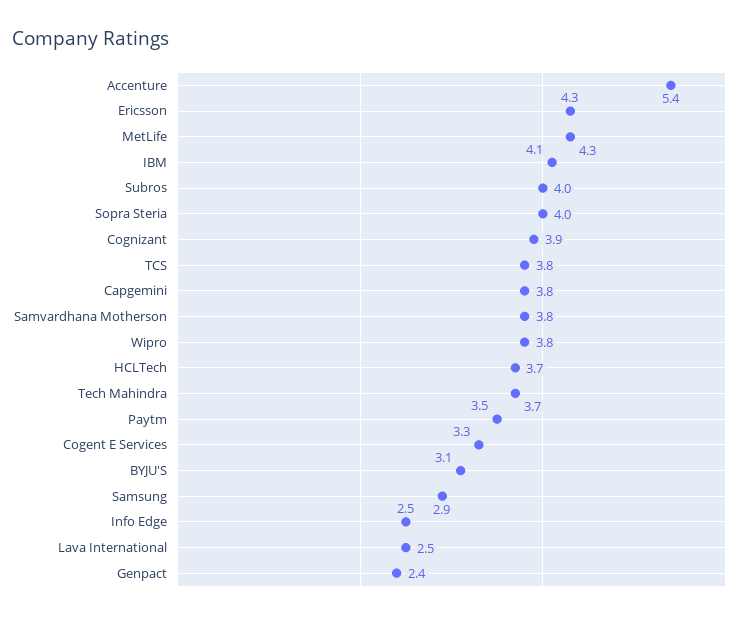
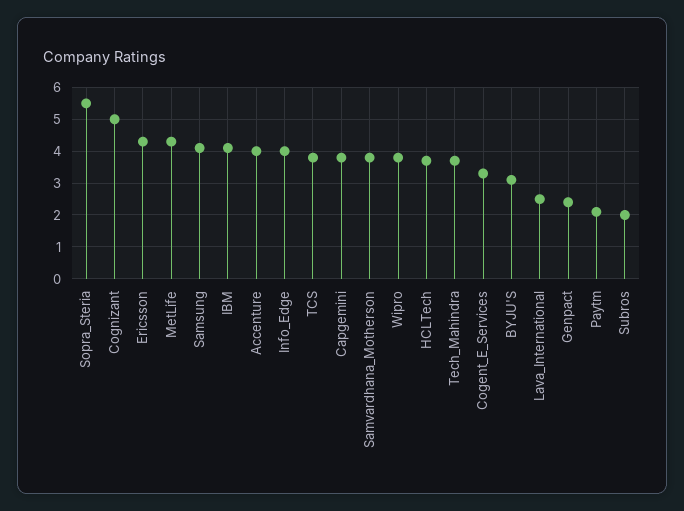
  {
-   "Accenture": 5.4,
+   "Accenture": 4,
    "Ericsson": 4.3,
    "MetLife": 4.3,
    "IBM": 4.1,
-   "Subros": 4,
+   "Subros": 2,
-   "Sopra Steria": 4,
+   "Sopra Steria": 5.5,
-   "Cognizant": 3.9,
+   "Cognizant": 5,
    "TCS": 3.8,
    "Capgemini": 3.8,
    "Samvardhana Motherson": 3.8,
    "Wipro": 3.8,
    "HCLTech": 3.7,
    "Tech Mahindra": 3.7,
-   "Paytm": 3.5,
+   "Paytm": 2,
    "Cogent E Services": 3.3,
    "BYJU'S": 3.1,
-   "Samsung": 2.9,
+   "Samsung": 4,
-   "Info Edge": 2.5,
+   "Info Edge": 4,
    "Lava International": 2.5,
    "Genpact": 2.4
  }

